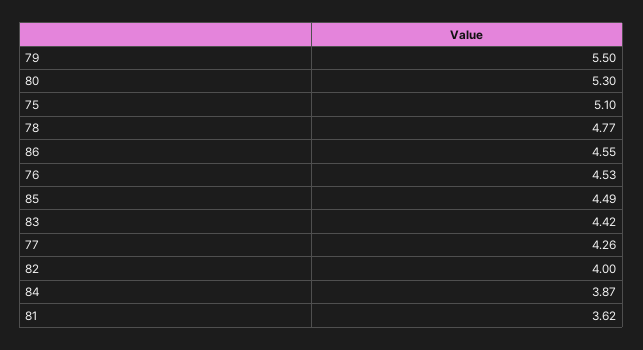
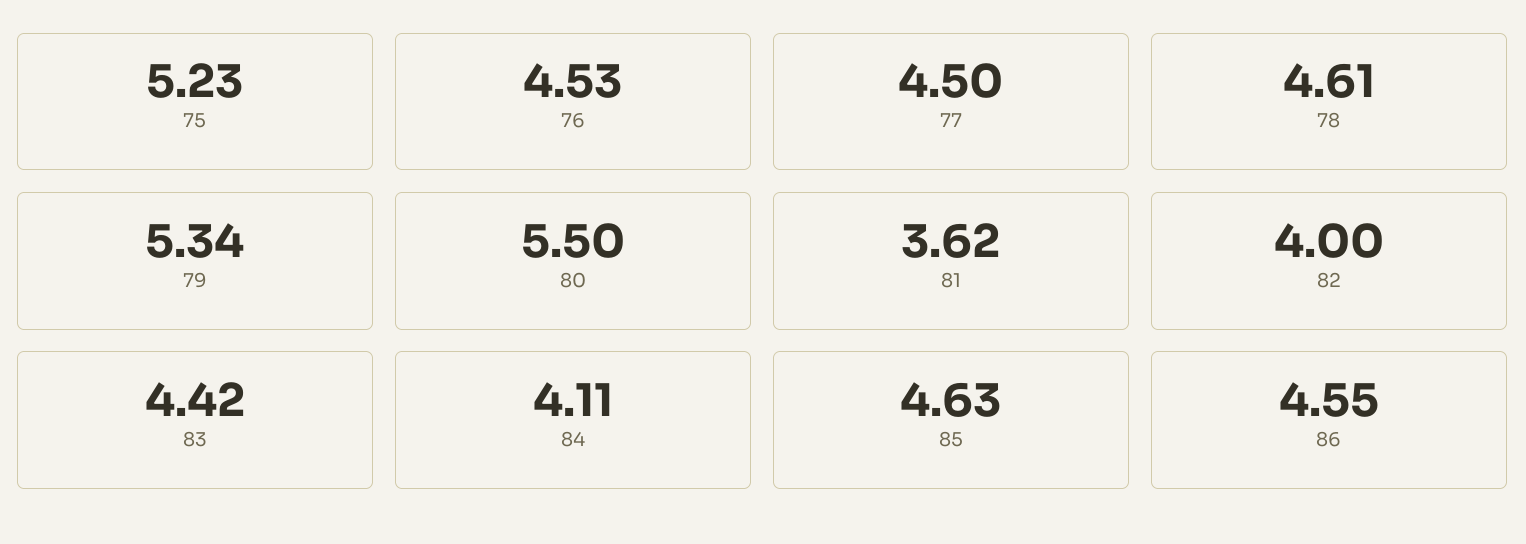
  {
-   "79": 5.5,
+   "79": 5.34,
-   "80": 5.3,
+   "80": 5.5,
-   "75": 5.1,
+   "75": 5.23,
-   "78": 4.77,
+   "78": 4.61,
    "86": 4.55,
    "76": 4.53,
-   "85": 4.49,
+   "85": 4.63,
    "83": 4.42,
-   "77": 4.26,
+   "77": 4.5,
    "82": 4,
-   "84": 3.87,
+   "84": 4.11,
    "81": 3.62
  }

